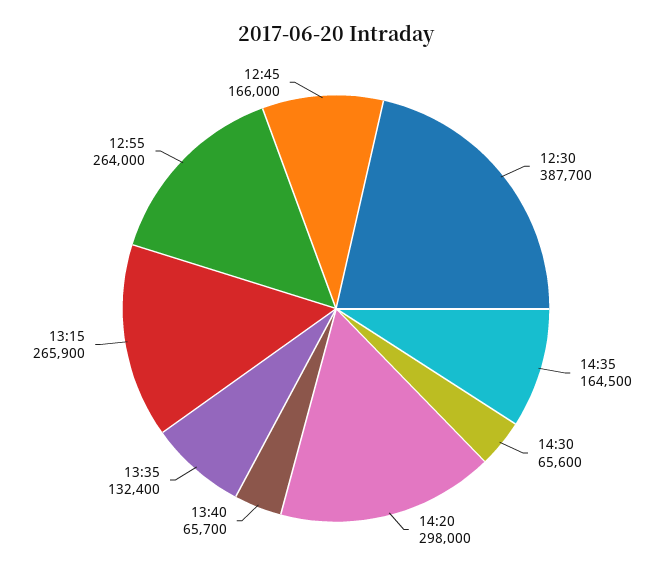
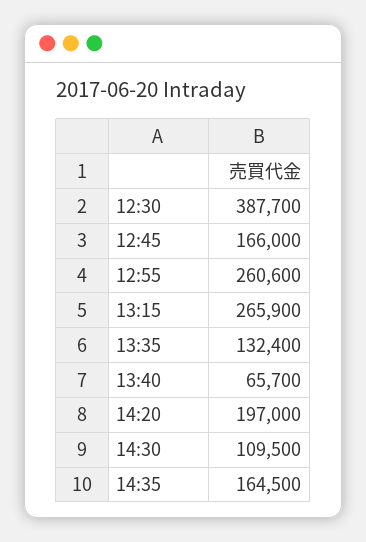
  {
    "12:30": 387700,
    "14:35": 164500,
-   "14:30": 65600,
+   "14:30": 109500,
-   "14:20": 298000,
+   "14:20": 197000,
    "13:40": 65700,
    "13:35": 132400,
    "13:15": 265900,
-   "12:55": 264000,
+   "12:55": 260600,
    "12:45": 166000
  }

